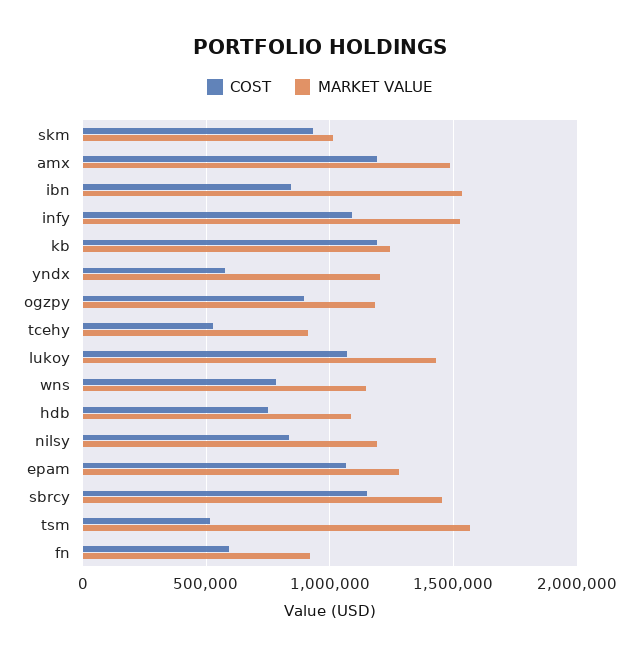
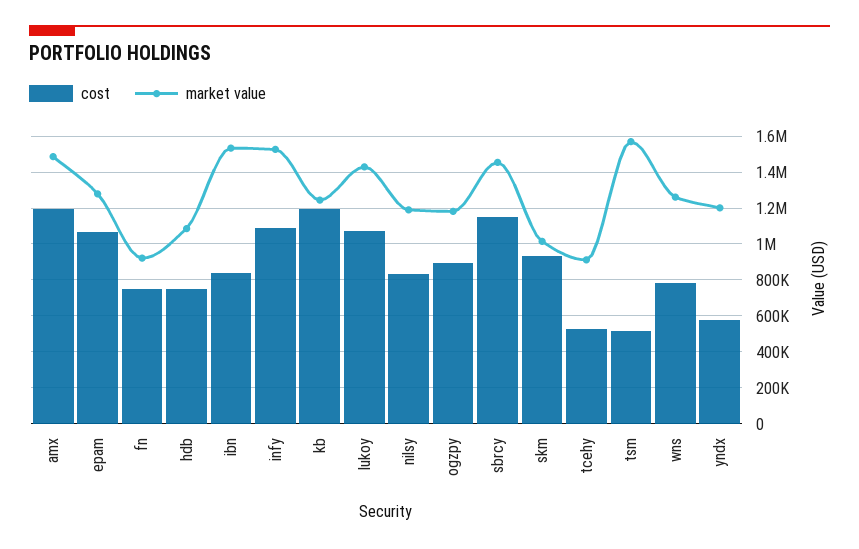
  {
    "COST": {
      "skm": 950000,
      "amx": 1200000,
      "ibn": 850000,
      "infy": 1100000,
      "kb": 1200000,
      "yndx": 600000,
      "ogzpy": 900000,
      "tcehy": 550000,
      "lukoy": 1050000,
      "wns": 800000,
      "hdb": 750000,
      "nilsy": 850000,
      "epam": 1050000,
      "sbrcy": 1150000,
      "tsm": 500000,
-     "fn": 600000
+     "fn": 750000
    },
    "MARKET VALUE": {
      "skm": 1000000,
      "amx": 1500000,
      "ibn": 1550000,
      "infy": 1550000,
      "kb": 1250000,
      "yndx": 1200000,
      "ogzpy": 1200000,
      "tcehy": 900000,
      "lukoy": 1450000,
-     "wns": 1150000,
+     "wns": 1250000,
      "hdb": 1100000,
      "nilsy": 1200000,
      "epam": 1300000,
      "sbrcy": 1450000,
      "tsm": 1550000,
      "fn": 900000
    }
  }

